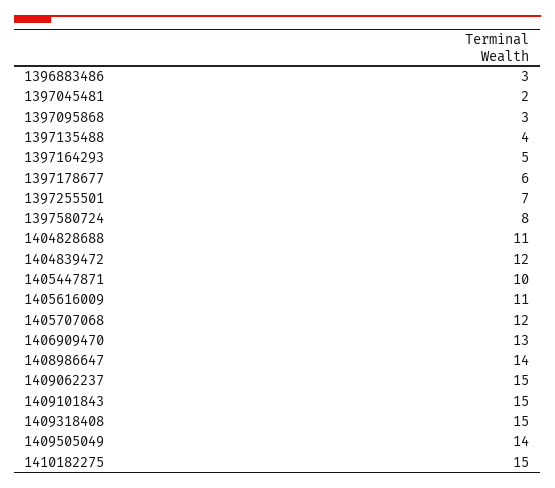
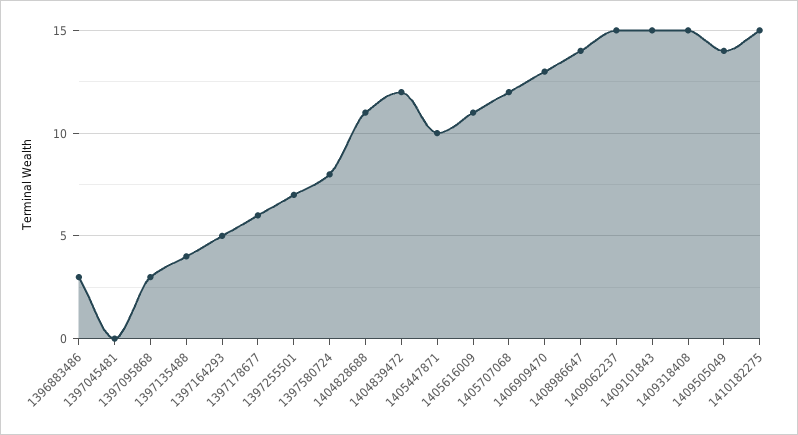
  {
    "1396883486": 3,
-   "1397045481": 2,
+   "1397045481": 0,
    "1397095868": 3,
    "1397135488": 4,
    "1397164293": 5,
    "1397178677": 6,
    "1397255501": 7,
    "1397580724": 8,
    "1404828688": 11,
    "1404839472": 12,
    "1405447871": 10,
    "1405616009": 11,
    "1405707068": 12,
    "1406909470": 13,
    "1408986647": 14,
    "1409062237": 15,
    "1409101843": 15,
    "1409318408": 15,
    "1409505049": 14,
    "1410182275": 15
  }

